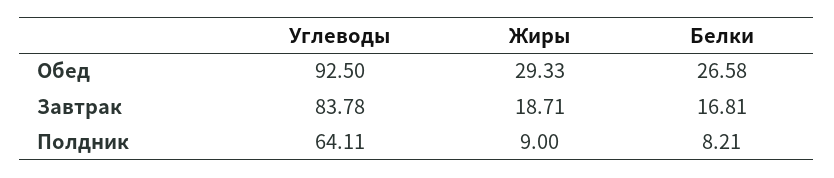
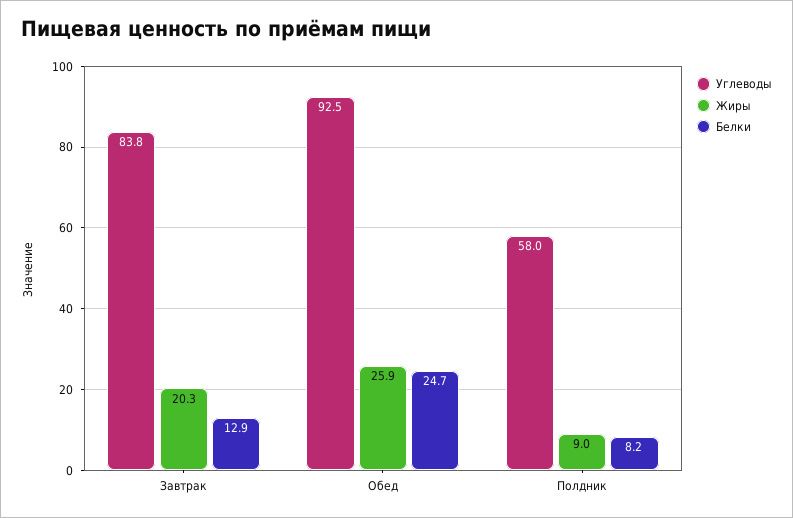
  {
    "Углеводы": {
      "Обед": 92.5,
      "Завтрак": 83.78,
-     "Полдник": 64.11
+     "Полдник": 58
    },
    "Жиры": {
-     "Обед": 29.33,
+     "Обед": 25.9,
-     "Завтрак": 18.71,
+     "Завтрак": 20.3,
      "Полдник": 9
    },
    "Белки": {
-     "Обед": 26.58,
+     "Обед": 24.7,
-     "Завтрак": 16.81,
+     "Завтрак": 12.9,
      "Полдник": 8.21
    }
  }

